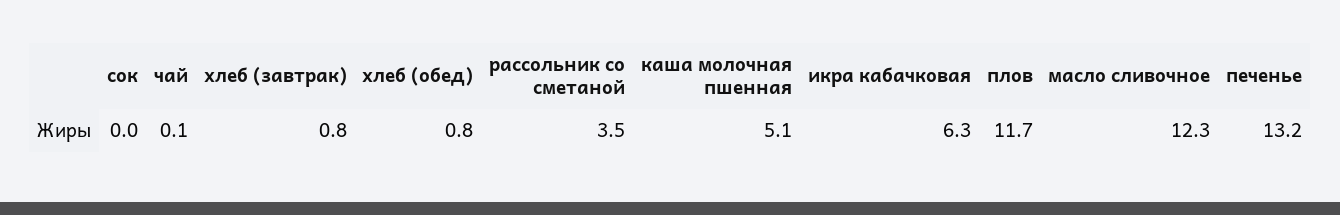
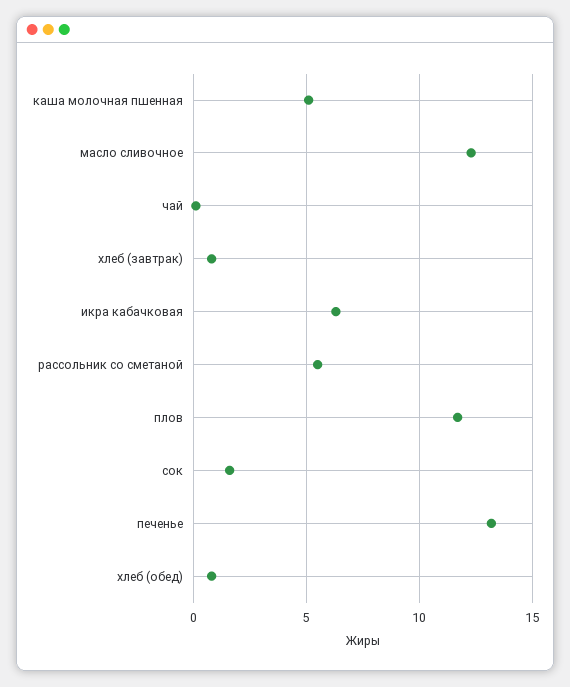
  {
-   "сок": 0,
+   "сок": 1.5,
    "чай": 0.1,
    "хлеб (завтрак)": 0.8,
    "хлеб (обед)": 0.8,
-   "рассольник со сметаной": 3.5,
+   "рассольник со сметаной": 5.5,
    "каша молочная пшенная": 5.1,
    "икра кабачковая": 6.3,
    "плов": 11.7,
    "масло сливочное": 12.3,
    "печенье": 13.2
  }

